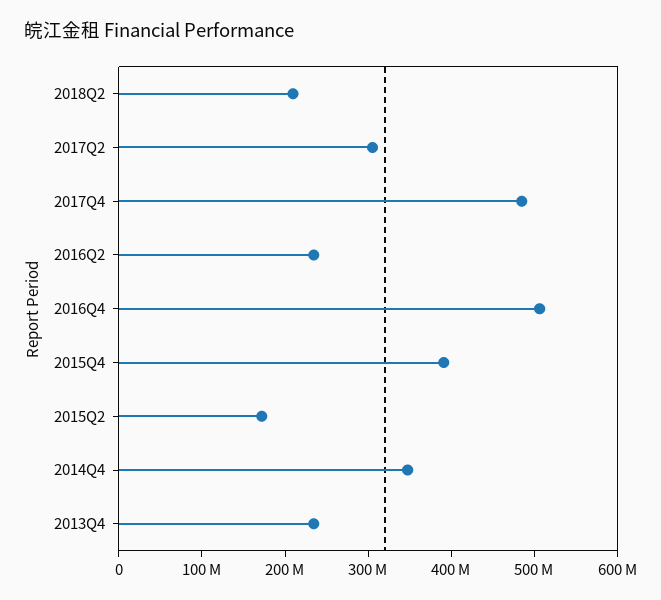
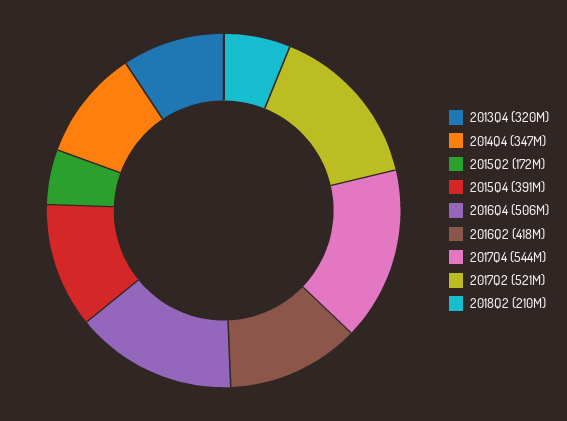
  {
    "2018Q2": 210000000,
-   "2017Q2": 300000000,
+   "2017Q2": 521000000,
-   "2017Q4": 480000000,
+   "2017Q4": 544000000,
-   "2016Q2": 240000000,
+   "2016Q2": 418000000,
    "2016Q4": 506000000,
    "2015Q4": 391000000,
    "2015Q2": 172000000,
    "2014Q4": 347000000,
-   "2013Q4": 240000000
+   "2013Q4": 320000000
  }

